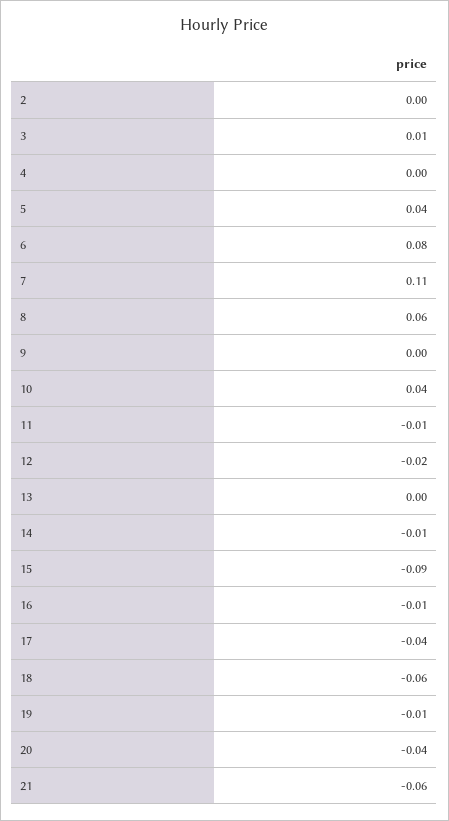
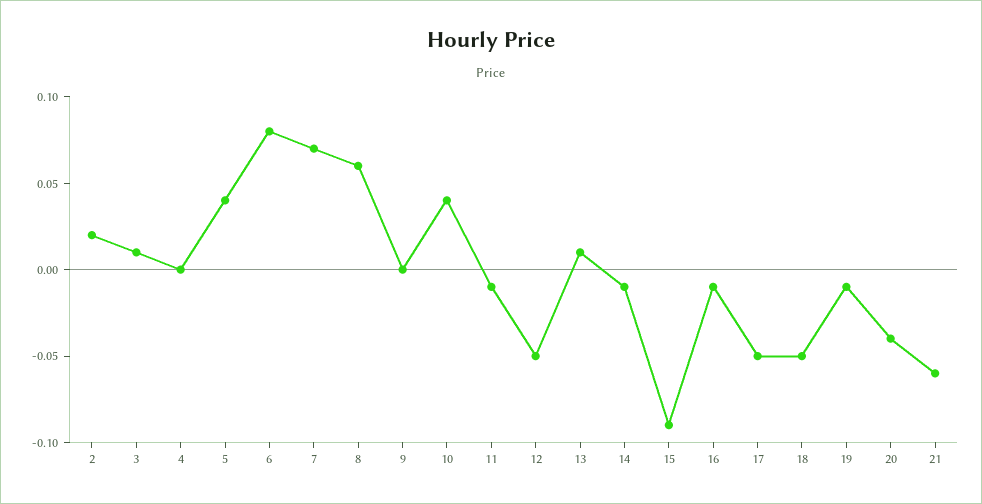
  {
-   "2": 0,
+   "2": 0.02,
    "3": 0.01,
    "4": 0,
    "5": 0.04,
    "6": 0.08,
-   "7": 0.11,
+   "7": 0.07,
    "8": 0.06,
    "9": 0,
    "10": 0.04,
    "11": -0.01,
-   "12": -0.02,
+   "12": -0.05,
-   "13": 0,
+   "13": 0.01,
    "14": -0.01,
    "15": -0.09,
    "16": -0.01,
-   "17": -0.04,
+   "17": -0.05,
-   "18": -0.06,
+   "18": -0.05,
    "19": -0.01,
    "20": -0.04,
    "21": -0.06
  }

